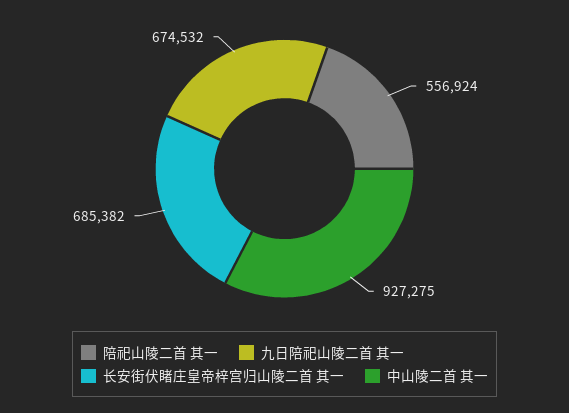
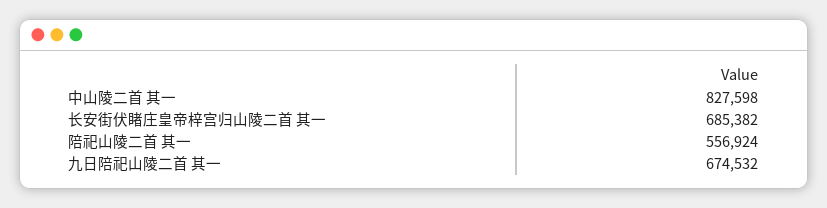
  {
    "陪祀山陵二首 其一": 556924,
    "九日陪祀山陵二首 其一": 674532,
    "长安街伏睹庄皇帝梓宫归山陵二首 其一": 685382,
-   "中山陵二首 其一": 927275
+   "中山陵二首 其一": 827598
  }

